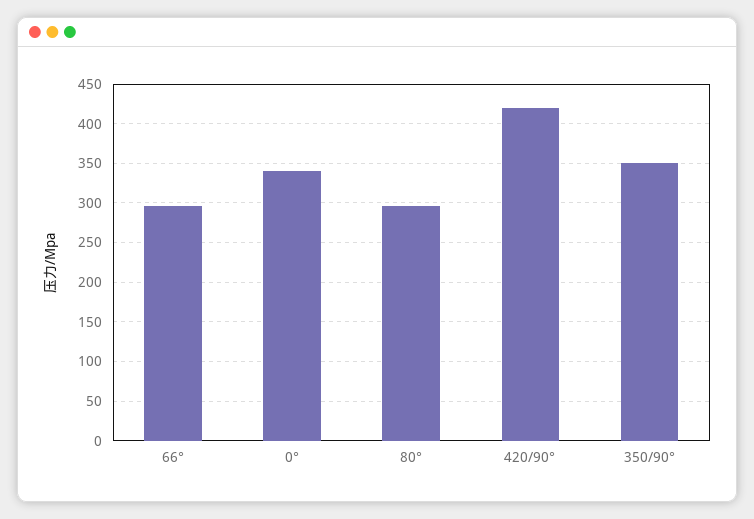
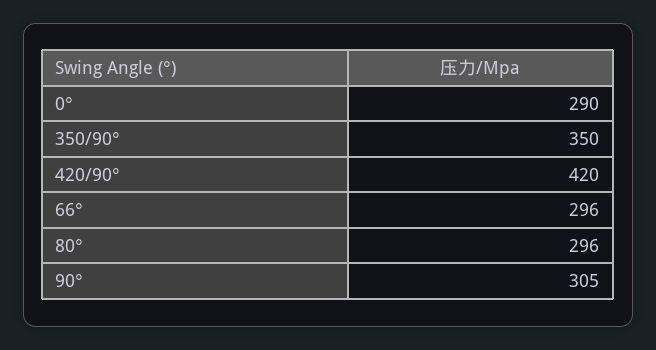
  {
    "66°": 296,
-   "0°": 340,
+   "0°": 290,
    "80°": 296,
    "420/90°": 420,
-   "350/90°": 350
+   "350/90°": 350,
+   "90°": 305
  }

